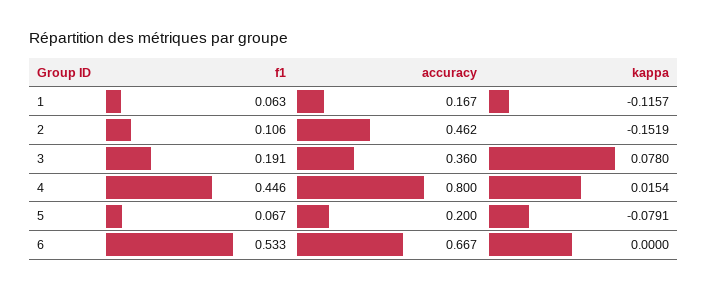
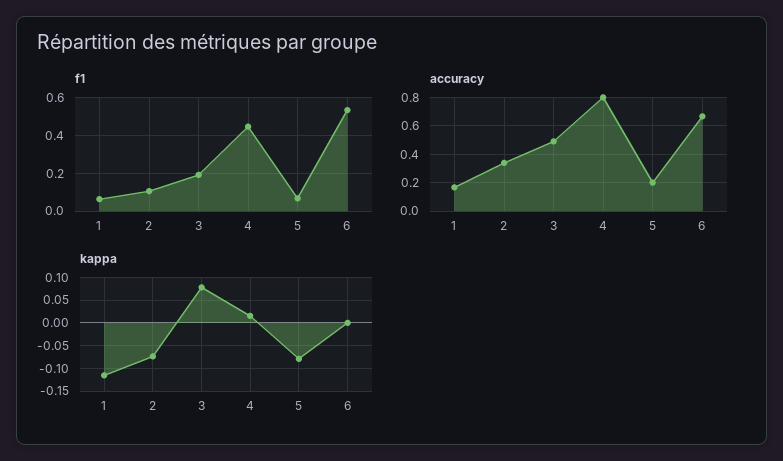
  {
    "f1": {
      "1": 0.063,
      "2": 0.106,
      "3": 0.191,
      "4": 0.446,
      "5": 0.067,
      "6": 0.533
    },
    "accuracy": {
      "1": 0.167,
-     "2": 0.462,
+     "2": 0.35,
-     "3": 0.36,
+     "3": 0.5,
      "4": 0.8,
      "5": 0.2,
      "6": 0.667
    },
    "kappa": {
      "1": -0.1157,
-     "2": -0.1519,
+     "2": -0.075,
      "3": 0.078,
      "4": 0.0154,
      "5": -0.0791,
      "6": 0
    }
  }

